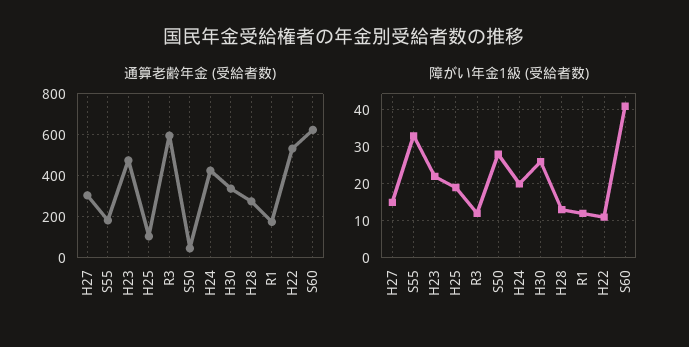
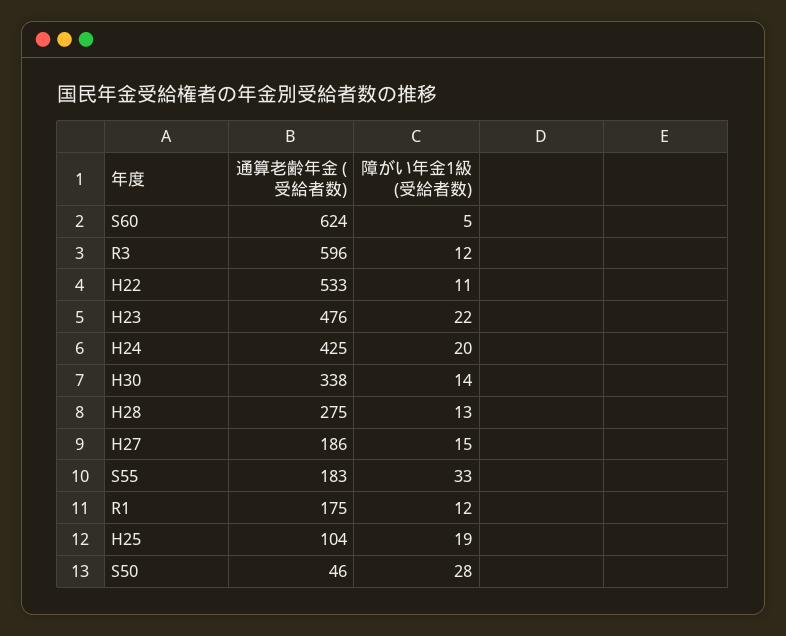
  {
    "通算老齢年金 (受給者数)": {
-     "H27": 300,
+     "H27": 186,
      "S55": 183,
      "H23": 476,
      "H25": 104,
      "R3": 596,
      "S50": 46,
      "H24": 425,
      "H30": 338,
      "H28": 275,
      "R1": 175,
      "H22": 533,
      "S60": 624
    },
    "障がい年金1級 (受給者数)": {
      "H27": 15,
      "S55": 33,
      "H23": 22,
      "H25": 19,
      "R3": 12,
      "S50": 28,
      "H24": 20,
-     "H30": 25,
+     "H30": 14,
      "H28": 13,
      "R1": 12,
      "H22": 11,
-     "S60": 40
+     "S60": 5
    }
  }

